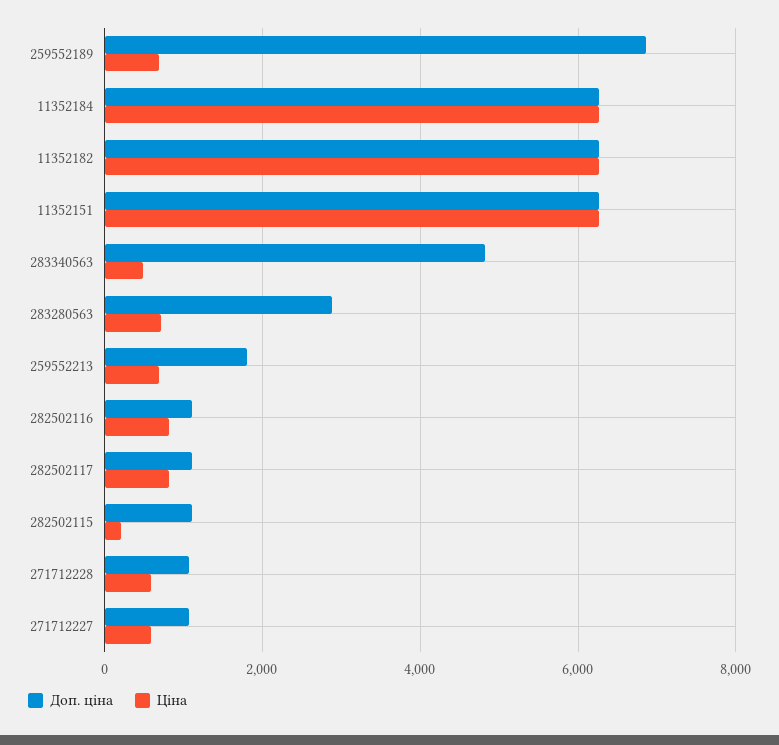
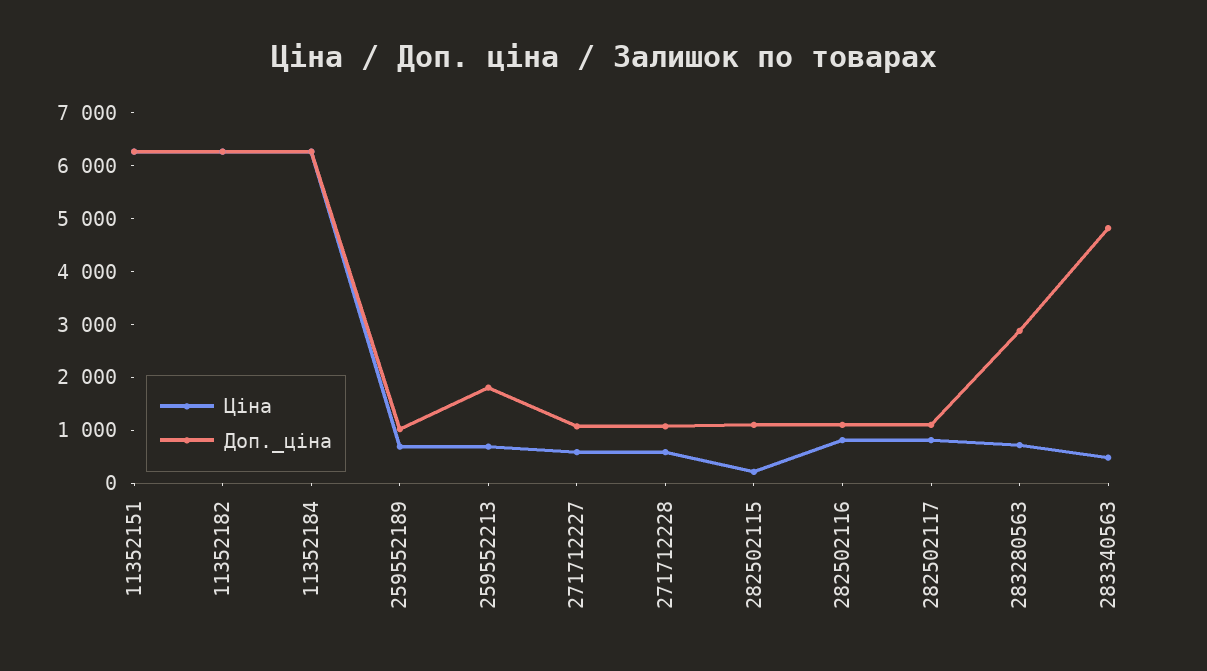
  {
    "Доп. ціна": {
-     "259552189": 6800,
+     "259552189": 1000,
      "11352184": 6200,
      "11352182": 6200,
      "11352151": 6200,
      "283340563": 4800,
      "283280563": 2800,
      "259552213": 1800,
      "282502116": 1200,
      "282502117": 1200,
      "282502115": 1200,
      "271712228": 1000,
      "271712227": 1000
    },
    "Ціна": {
      "259552189": 600,
      "11352184": 6200,
      "11352182": 6200,
      "11352151": 6200,
      "283340563": 400,
      "283280563": 800,
      "259552213": 600,
      "282502116": 800,
      "282502117": 800,
      "282502115": 200,
      "271712228": 600,
      "271712227": 600
    }
  }

